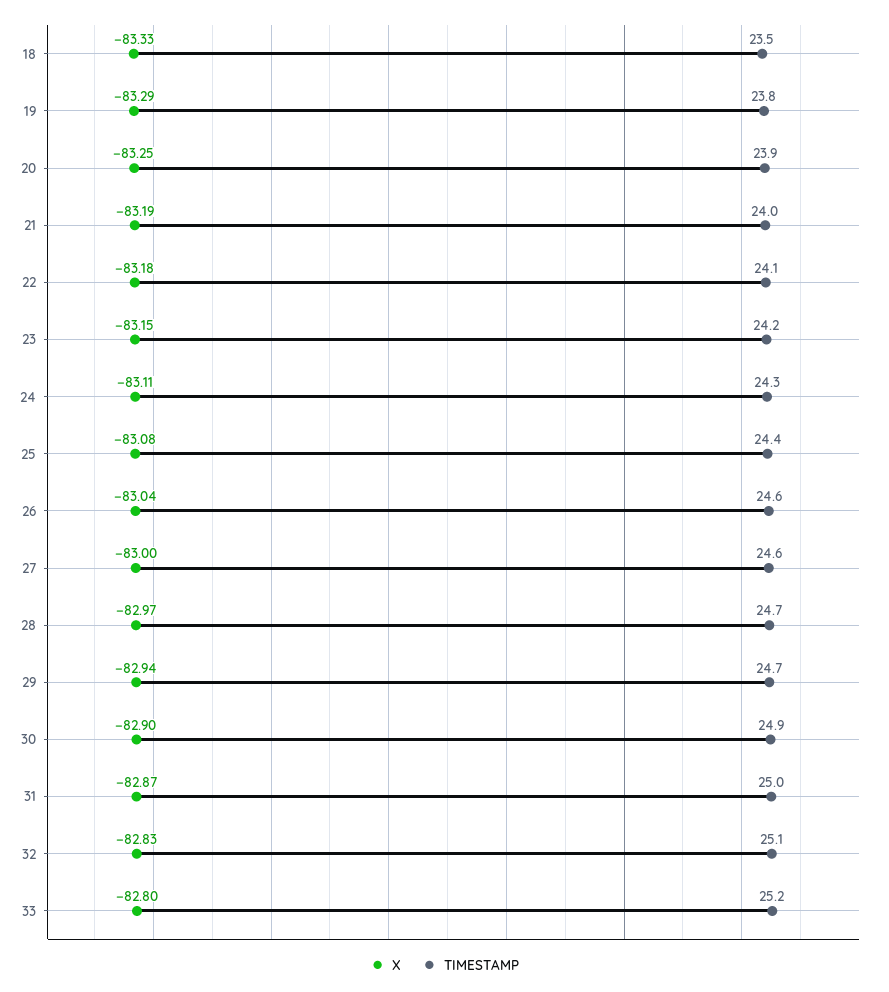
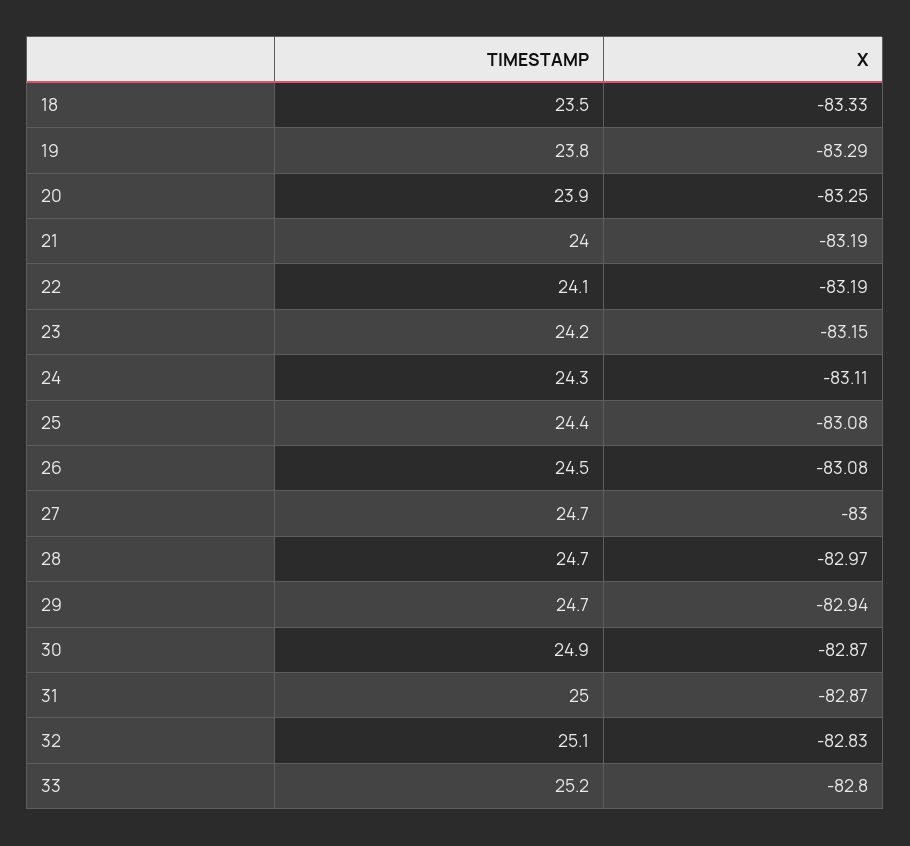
  {
    "X": {
      "18": -83.33,
      "19": -83.29,
      "20": -83.25,
      "21": -83.19,
-     "22": -83.18,
+     "22": -83.19,
      "23": -83.15,
      "24": -83.11,
      "25": -83.08,
-     "26": -83.04,
+     "26": -83.08,
      "27": -83,
      "28": -82.97,
      "29": -82.94,
-     "30": -82.9,
+     "30": -82.87,
      "31": -82.87,
      "32": -82.83,
      "33": -82.8
    },
    "TIMESTAMP": {
      "18": 23.5,
      "19": 23.8,
      "20": 23.9,
      "21": 24,
      "22": 24.1,
      "23": 24.2,
      "24": 24.3,
      "25": 24.4,
-     "26": 24.6,
+     "26": 24.5,
-     "27": 24.6,
+     "27": 24.7,
      "28": 24.7,
      "29": 24.7,
      "30": 24.9,
      "31": 25,
      "32": 25.1,
      "33": 25.2
    }
  }

